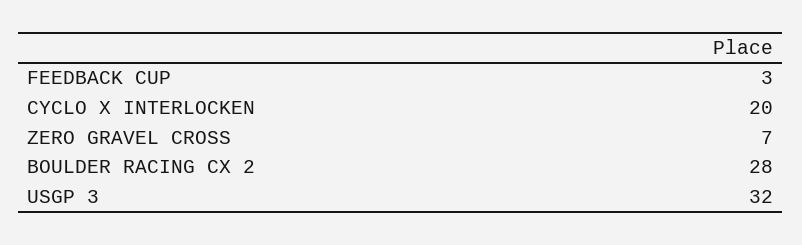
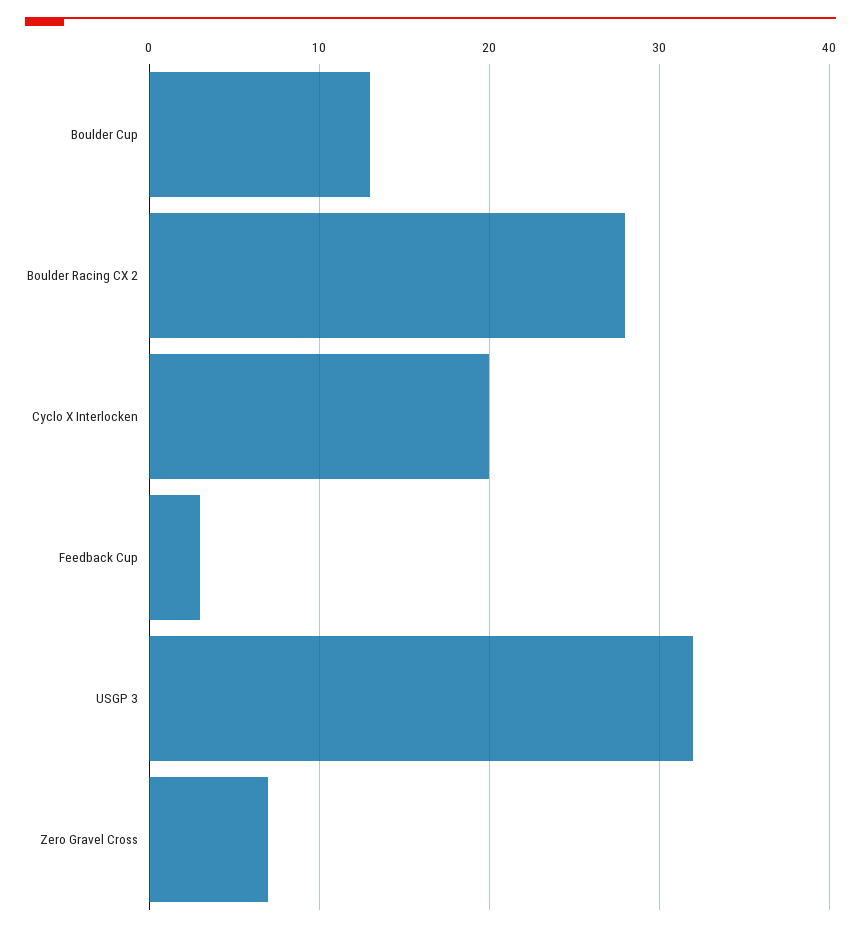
  {
    "FEEDBACK CUP": 3,
    "CYCLO X INTERLOCKEN": 20,
    "ZERO GRAVEL CROSS": 7,
    "BOULDER RACING CX 2": 28,
-   "USGP 3": 32
+   "USGP 3": 32,
+   "Boulder Cup": 13
  }

